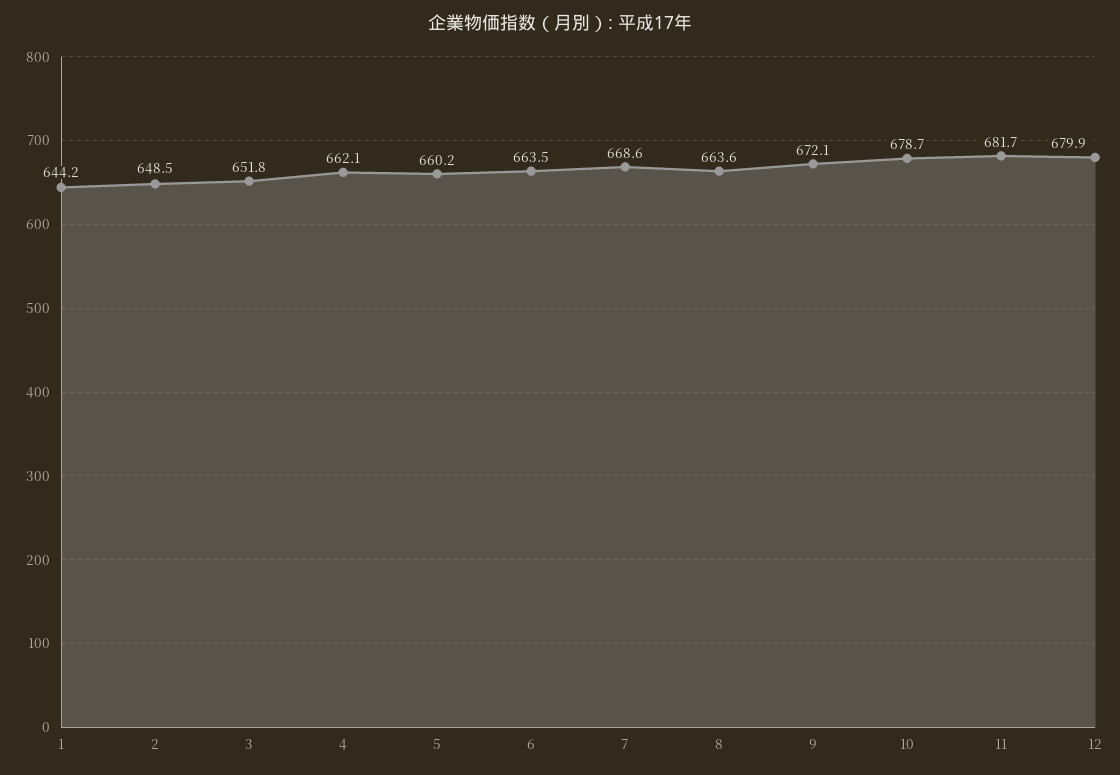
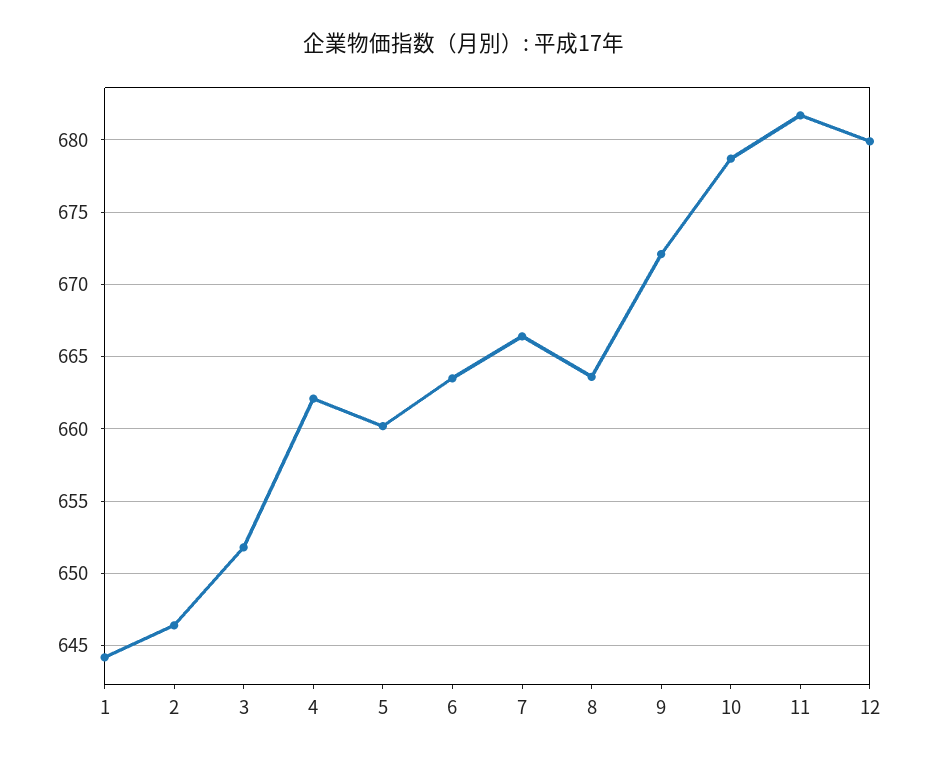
  {
    "1": 644.2,
-   "2": 648.5,
+   "2": 646.5,
    "3": 651.8,
    "4": 662.1,
    "5": 660.2,
    "6": 663.5,
-   "7": 668.6,
+   "7": 666.5,
    "8": 663.6,
    "9": 672.1,
    "10": 678.7,
    "11": 681.7,
    "12": 679.9
  }

